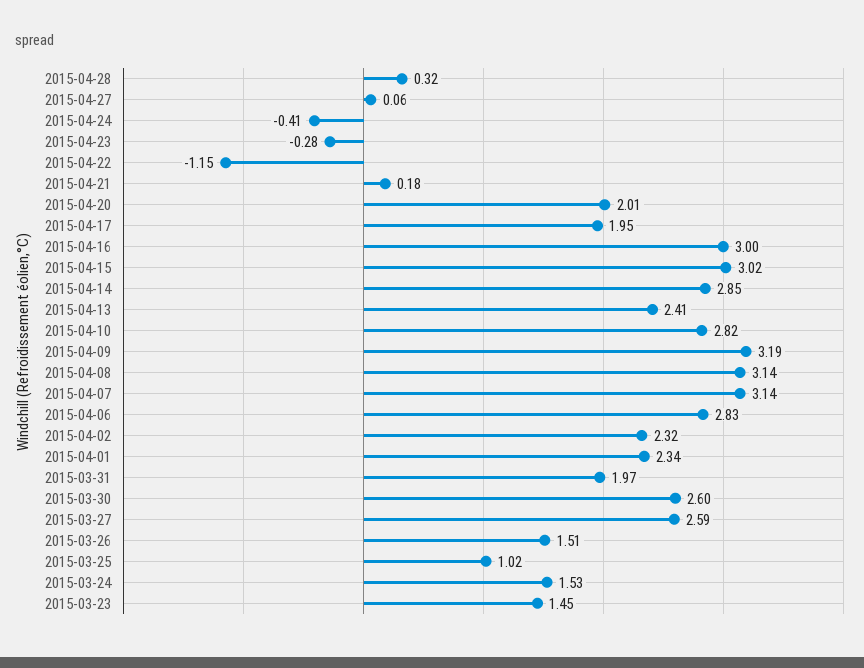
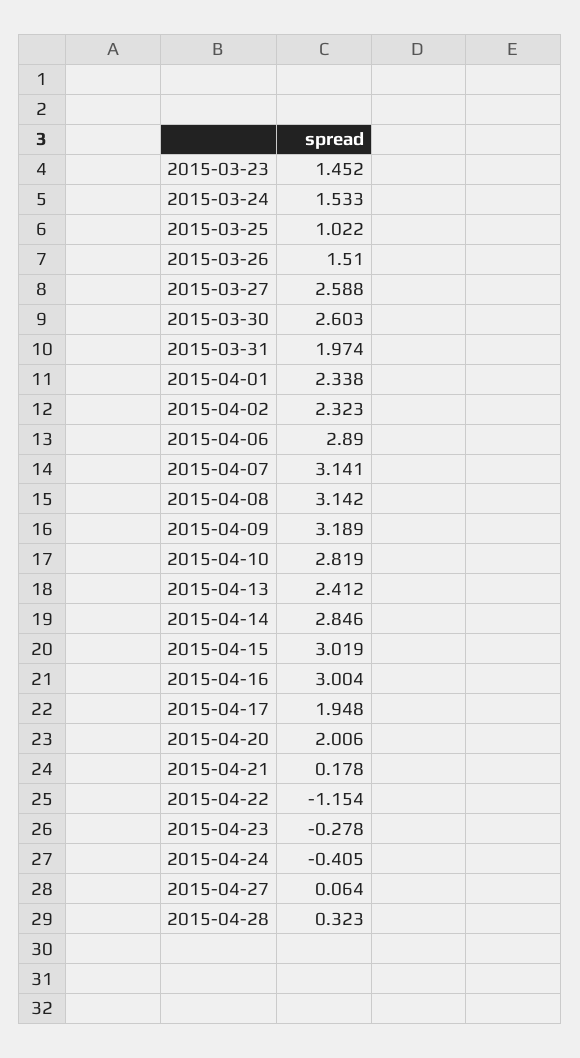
  {
    "2015-04-28": 0.323,
    "2015-04-27": 0.064,
    "2015-04-24": -0.405,
    "2015-04-23": -0.278,
    "2015-04-22": -1.154,
    "2015-04-21": 0.178,
    "2015-04-20": 2.006,
    "2015-04-17": 1.948,
    "2015-04-16": 3.004,
    "2015-04-15": 3.019,
    "2015-04-14": 2.846,
    "2015-04-13": 2.412,
    "2015-04-10": 2.819,
    "2015-04-09": 3.189,
    "2015-04-08": 3.142,
    "2015-04-07": 3.141,
-   "2015-04-06": 2.83,
+   "2015-04-06": 2.89,
    "2015-04-02": 2.323,
    "2015-04-01": 2.338,
    "2015-03-31": 1.974,
    "2015-03-30": 2.603,
    "2015-03-27": 2.588,
    "2015-03-26": 1.51,
    "2015-03-25": 1.022,
    "2015-03-24": 1.533,
    "2015-03-23": 1.452
  }

